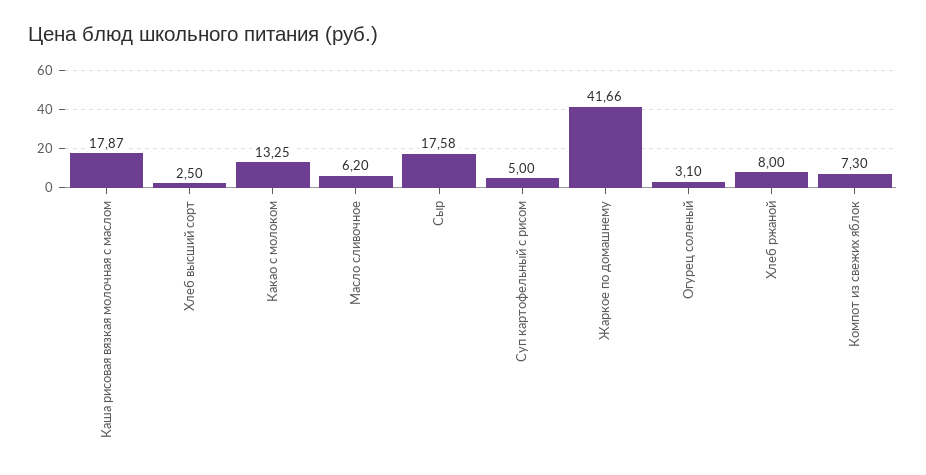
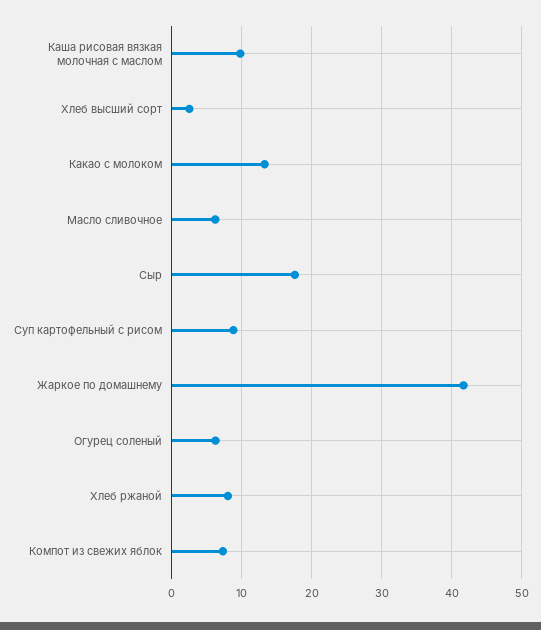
  {
-   "Каша рисовая вязкая молочная с маслом": 17.87,
+   "Каша рисовая вязкая молочная с маслом": 10,
    "Хлеб высший сорт": 2.5,
    "Какао с молоком": 13.25,
    "Масло сливочное": 6.2,
    "Сыр": 17.58,
-   "Суп картофельный с рисом": 5,
+   "Суп картофельный с рисом": 9,
    "Жаркое по домашнему": 41.66,
-   "Огурец соленый": 3.1,
+   "Огурец соленый": 6,
    "Хлеб ржаной": 8,
    "Компот из свежих яблок": 7.3
  }

